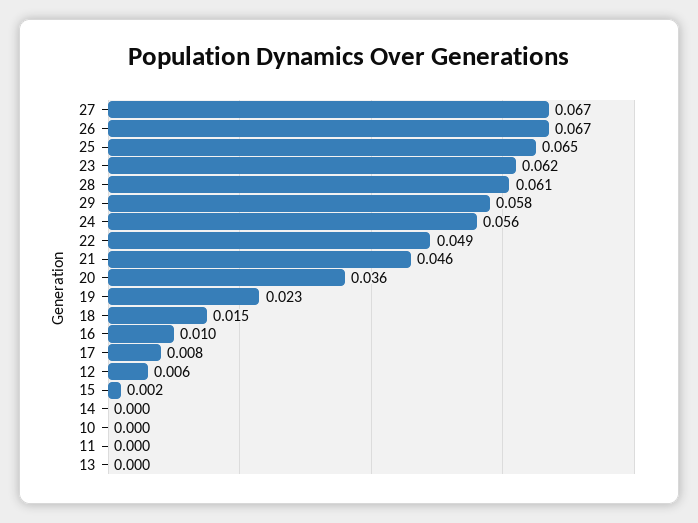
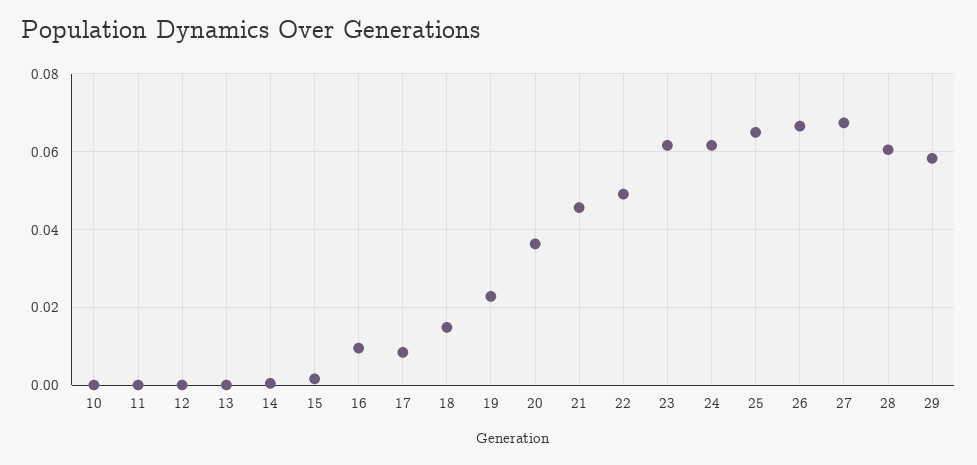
  {
    "27": 0.067,
    "26": 0.067,
    "25": 0.065,
    "23": 0.062,
    "28": 0.061,
    "29": 0.058,
-   "24": 0.056,
+   "24": 0.062,
    "22": 0.049,
    "21": 0.046,
    "20": 0.036,
    "19": 0.023,
    "18": 0.015,
    "16": 0.01,
    "17": 0.008,
-   "12": 0.006,
+   "12": 0,
    "15": 0.002,
    "14": 0,
    "10": 0,
    "11": 0,
    "13": 0
  }

